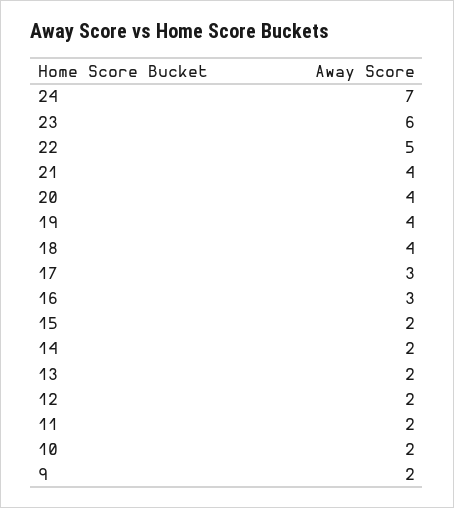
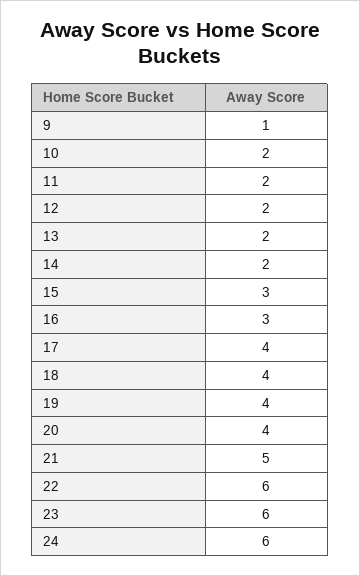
  {
-   "24": 7,
+   "24": 6,
    "23": 6,
-   "22": 5,
+   "22": 6,
-   "21": 4,
+   "21": 5,
    "20": 4,
    "19": 4,
    "18": 4,
-   "17": 3,
+   "17": 4,
    "16": 3,
-   "15": 2,
+   "15": 3,
    "14": 2,
    "13": 2,
    "12": 2,
    "11": 2,
    "10": 2,
-   "9": 2
+   "9": 1
  }

